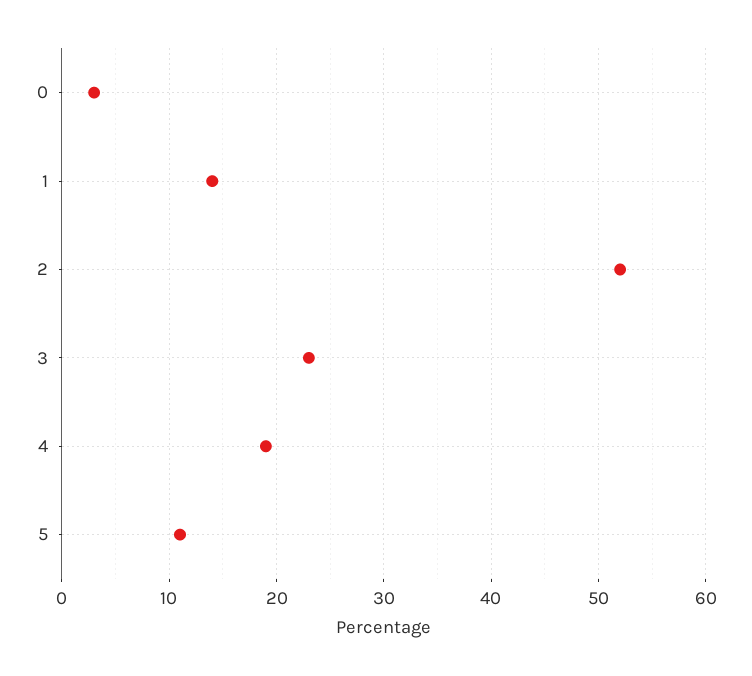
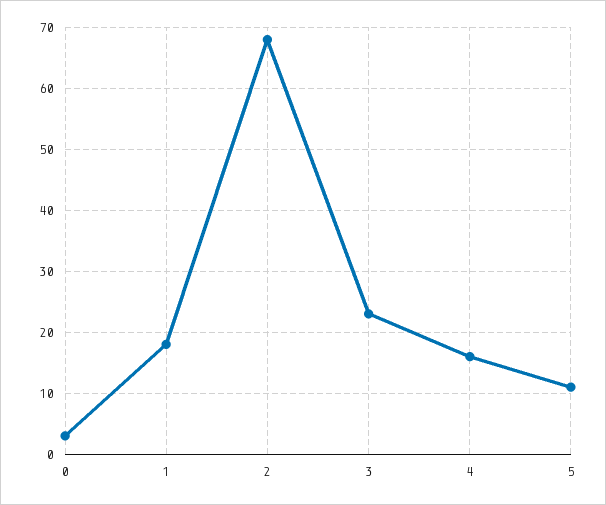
  {
    "0": 3,
-   "1": 14,
+   "1": 18,
-   "2": 52,
+   "2": 68,
    "3": 23,
-   "4": 19,
+   "4": 16,
    "5": 11
  }

